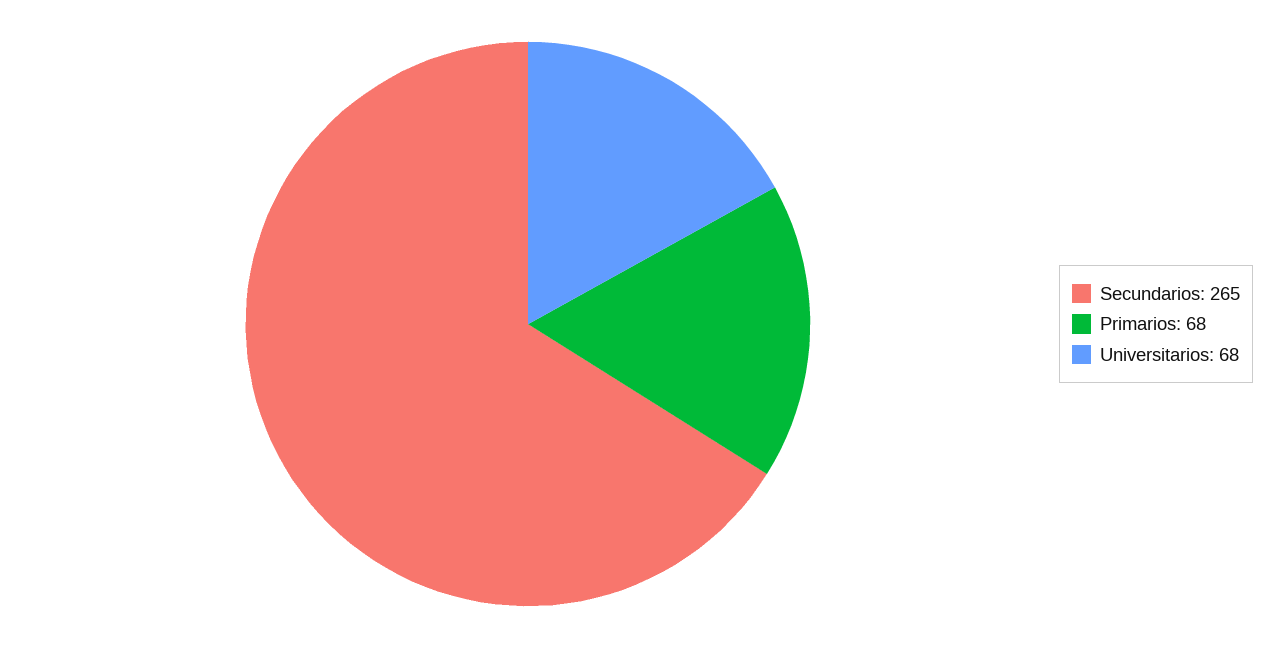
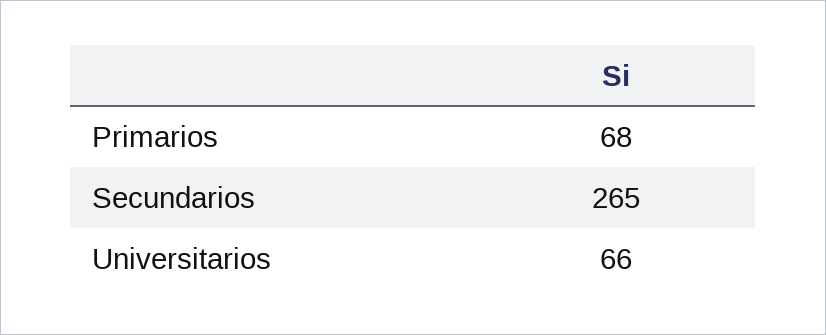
  {
    "Secundarios": 265,
    "Primarios": 68,
-   "Universitarios": 68
+   "Universitarios": 66
  }

